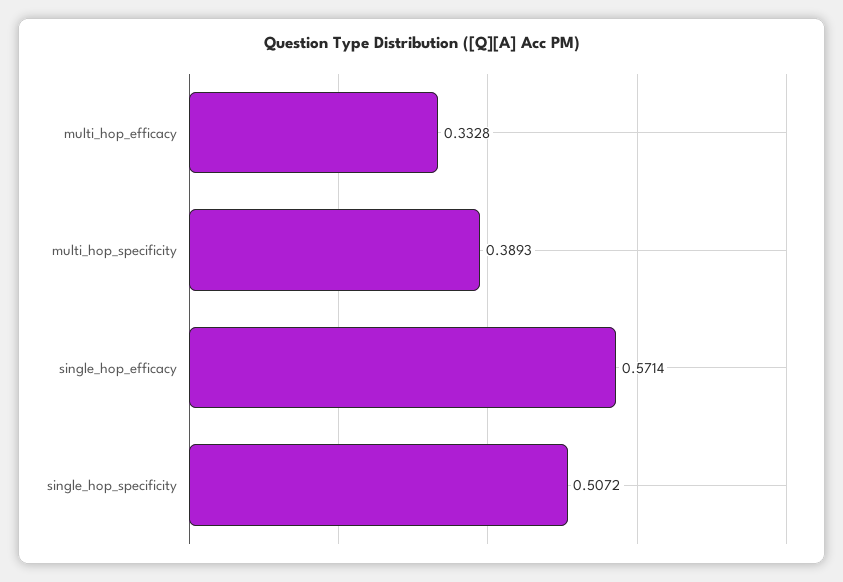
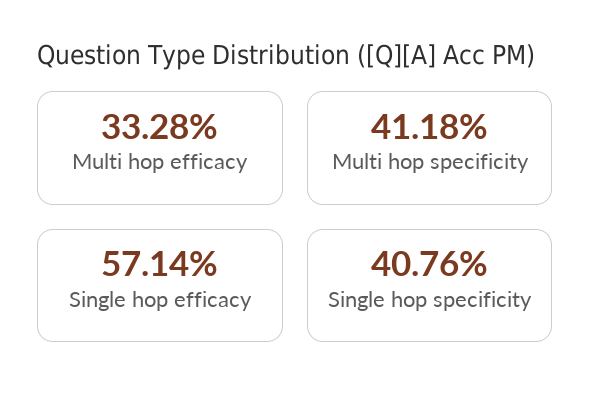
  {
    "multi_hop_efficacy": 0.3328,
-   "multi_hop_specificity": 0.3893,
+   "multi_hop_specificity": 0.4118,
    "single_hop_efficacy": 0.5714,
-   "single_hop_specificity": 0.5072
+   "single_hop_specificity": 0.4076
  }

